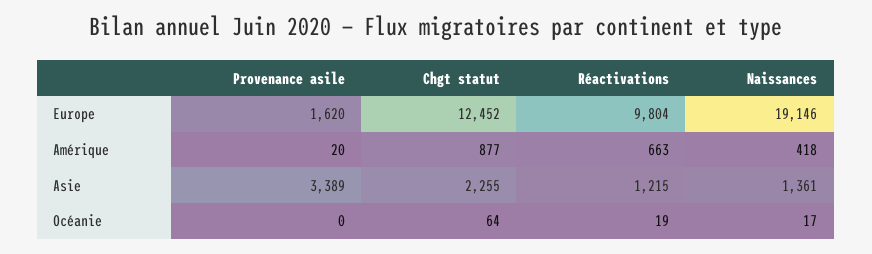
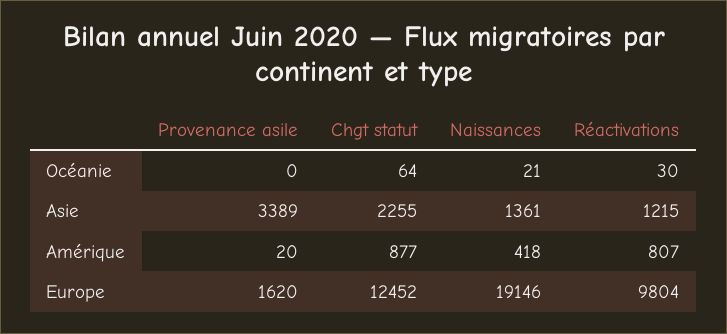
  {
    "Provenance asile": {
      "Europe": 1620,
      "Amérique": 20,
      "Asie": 3389,
      "Océanie": 0
    },
    "Chgt statut": {
      "Europe": 12452,
      "Amérique": 877,
      "Asie": 2255,
      "Océanie": 64
    },
    "Réactivations": {
      "Europe": 9804,
-     "Amérique": 663,
+     "Amérique": 807,
      "Asie": 1215,
-     "Océanie": 19
+     "Océanie": 30
    },
    "Naissances": {
      "Europe": 19146,
      "Amérique": 418,
      "Asie": 1361,
-     "Océanie": 17
+     "Océanie": 21
    }
  }

